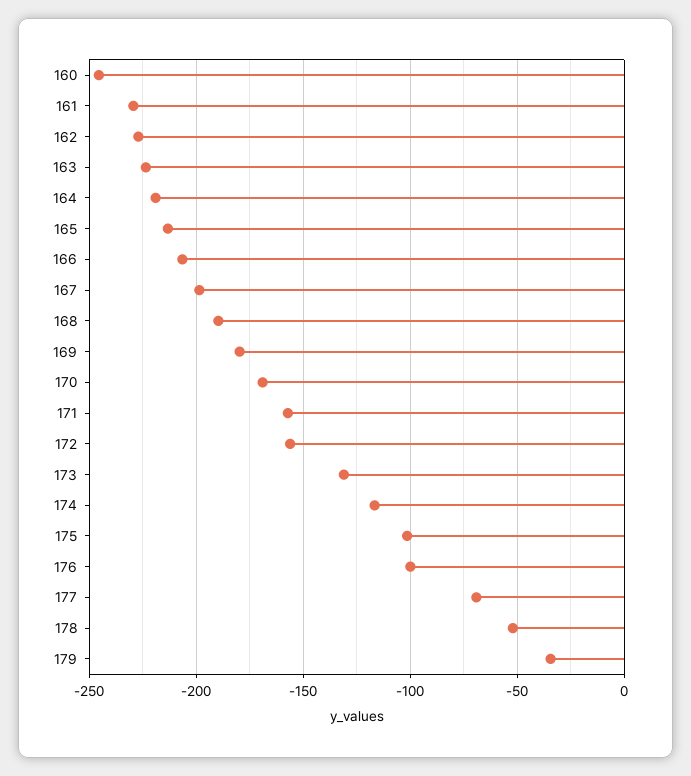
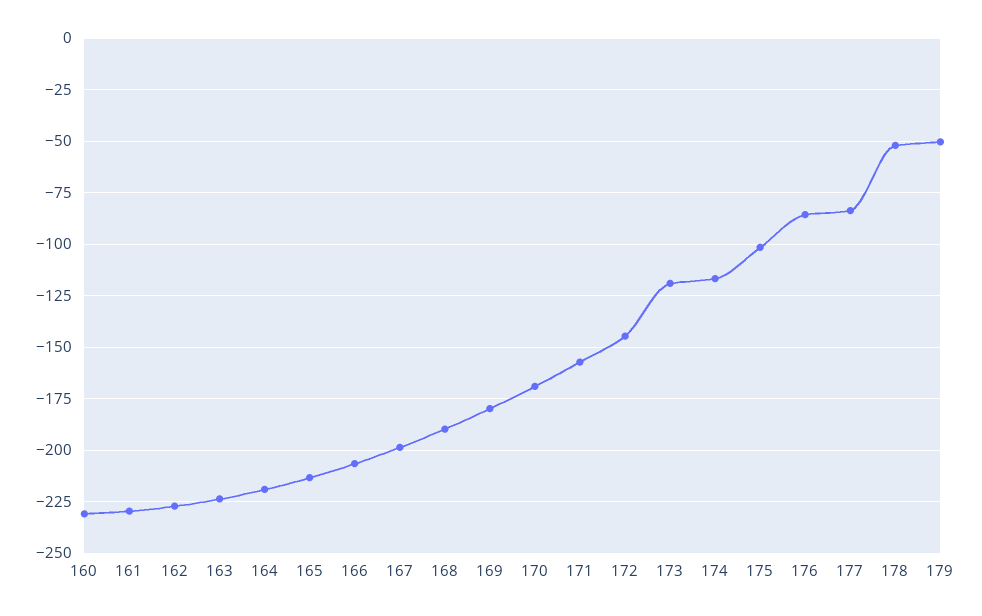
  {
-   "160": -245,
+   "160": -230,
    "161": -230,
    "162": -225,
    "163": -225,
    "164": -220,
    "165": -215,
    "166": -205,
    "167": -200,
    "168": -190,
    "169": -180,
    "170": -170,
    "171": -155,
-   "172": -155,
+   "172": -145,
-   "173": -130,
+   "173": -120,
    "174": -115,
    "175": -100,
-   "176": -100,
+   "176": -85,
-   "177": -70,
+   "177": -85,
    "178": -50,
-   "179": -35
+   "179": -50
  }

